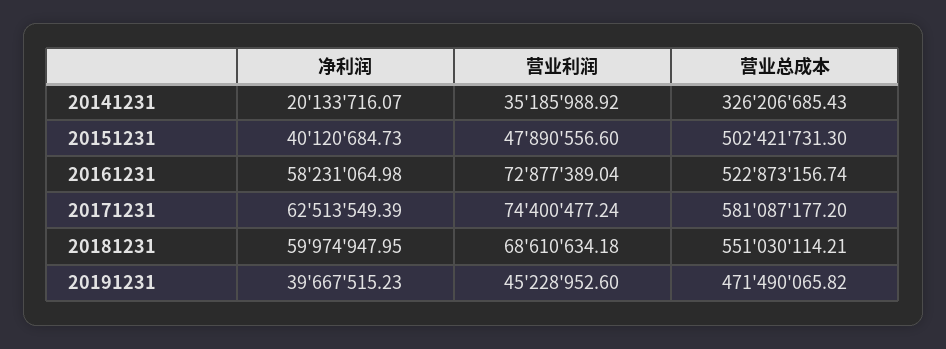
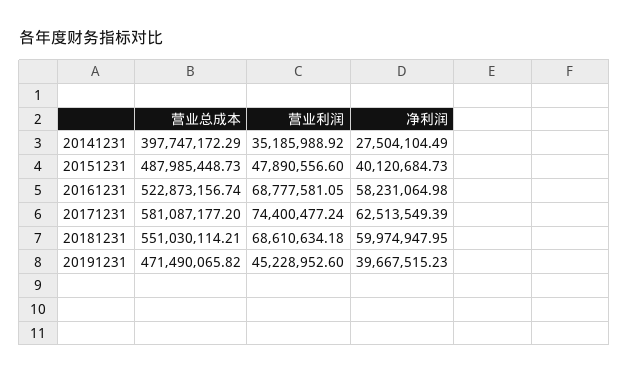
  {
    "净利润": {
-     "20141231": 20133716.07,
+     "20141231": 27504104.49,
      "20151231": 40120684.73,
      "20161231": 58231064.98,
      "20171231": 62513549.39,
      "20181231": 59974947.95,
      "20191231": 39667515.23
    },
    "营业利润": {
      "20141231": 35185988.92,
      "20151231": 47890556.6,
-     "20161231": 72877389.04,
+     "20161231": 68777581.05,
      "20171231": 74400477.24,
      "20181231": 68610634.18,
      "20191231": 45228952.6
    },
    "营业总成本": {
-     "20141231": 326206685.43,
+     "20141231": 397747172.29,
-     "20151231": 502421731.3,
+     "20151231": 487985448.73,
      "20161231": 522873156.74,
      "20171231": 581087177.2,
      "20181231": 551030114.21,
      "20191231": 471490065.82
    }
  }

